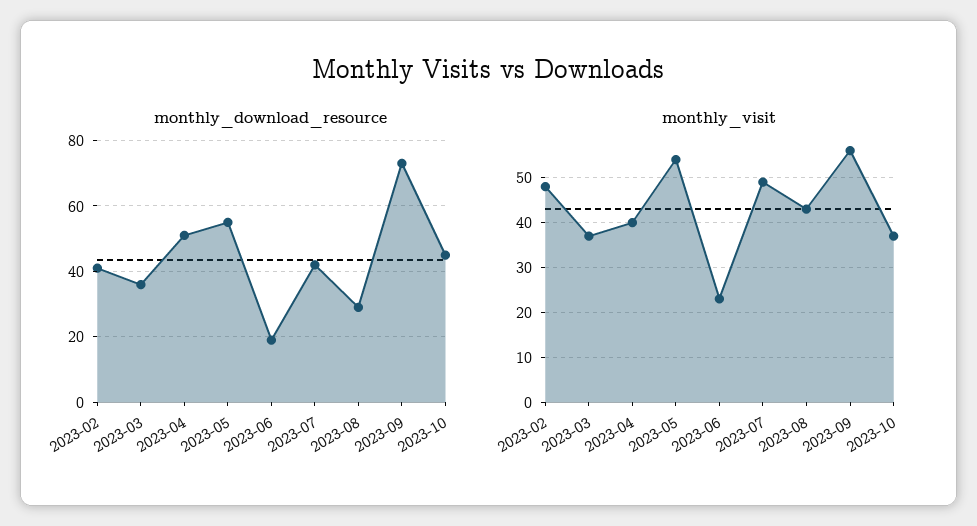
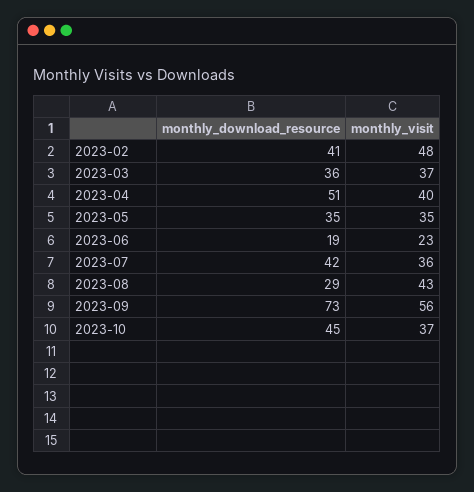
  {
    "monthly_download_resource": {
      "2023-02": 41,
      "2023-03": 36,
      "2023-04": 51,
-     "2023-05": 55,
+     "2023-05": 35,
      "2023-06": 19,
      "2023-07": 42,
      "2023-08": 29,
      "2023-09": 73,
      "2023-10": 45
    },
    "monthly_visit": {
      "2023-02": 48,
      "2023-03": 37,
      "2023-04": 40,
-     "2023-05": 55,
+     "2023-05": 35,
      "2023-06": 23,
-     "2023-07": 50,
+     "2023-07": 36,
      "2023-08": 43,
      "2023-09": 56,
      "2023-10": 37
    }
  }

